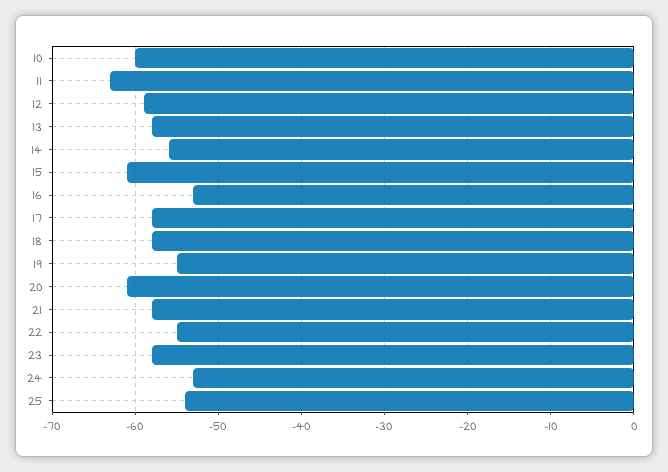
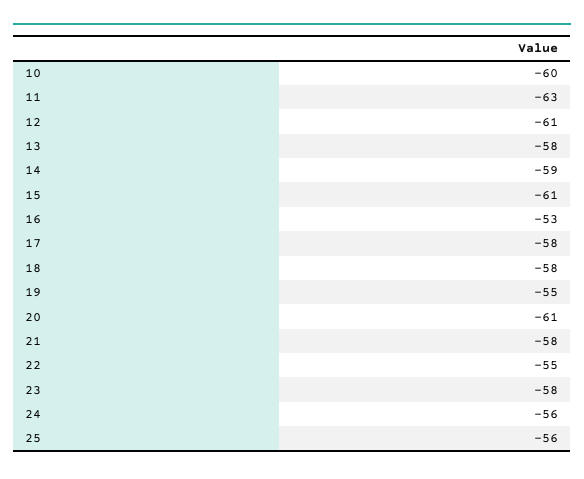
  {
    "10": -60,
    "11": -63,
-   "12": -59,
+   "12": -61,
    "13": -58,
-   "14": -56,
+   "14": -59,
    "15": -61,
    "16": -53,
    "17": -58,
    "18": -58,
    "19": -55,
    "20": -61,
    "21": -58,
    "22": -55,
    "23": -58,
-   "24": -53,
+   "24": -56,
-   "25": -54
+   "25": -56
  }

